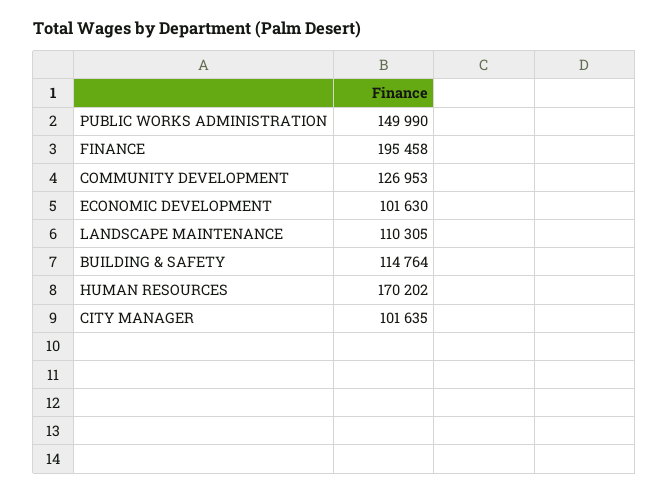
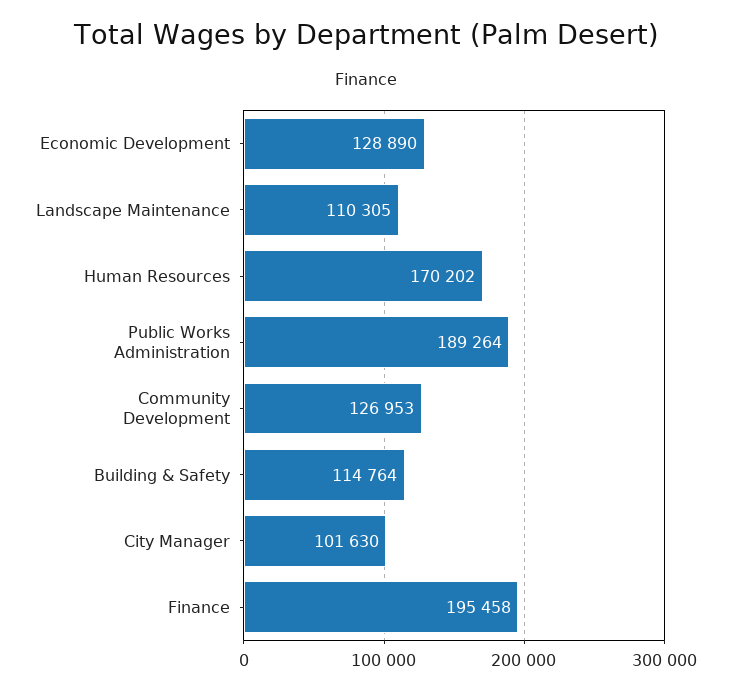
  {
-   "PUBLIC WORKS ADMINISTRATION": 149990,
+   "PUBLIC WORKS ADMINISTRATION": 189264,
    "FINANCE": 195458,
    "COMMUNITY DEVELOPMENT": 126953,
-   "ECONOMIC DEVELOPMENT": 101630,
+   "ECONOMIC DEVELOPMENT": 128890,
    "LANDSCAPE MAINTENANCE": 110305,
    "BUILDING & SAFETY": 114764,
    "HUMAN RESOURCES": 170202,
-   "CITY MANAGER": 101635
+   "CITY MANAGER": 101630
  }

